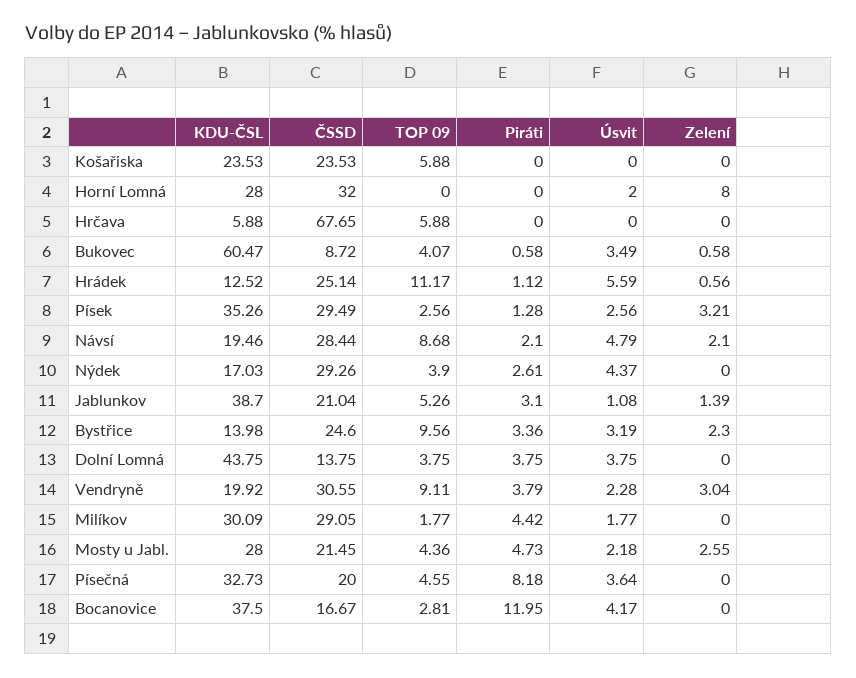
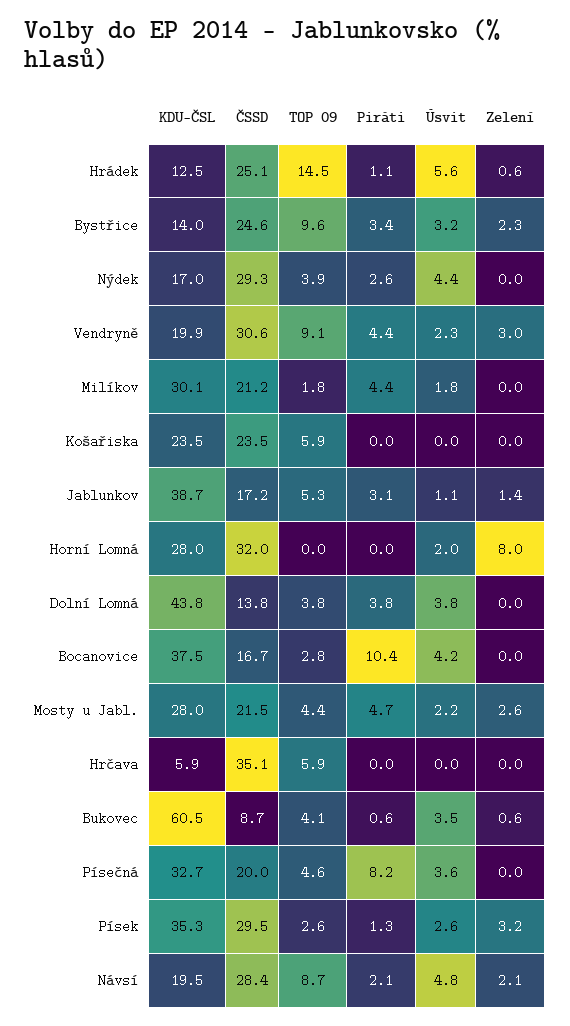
  {
    "KDU-ČSL": {
      "Košařiska": 23.53,
      "Horní Lomná": 28,
      "Hrčava": 5.88,
      "Bukovec": 60.47,
      "Hrádek": 12.52,
      "Písek": 35.26,
      "Návsí": 19.46,
      "Nýdek": 17.03,
      "Jablunkov": 38.7,
      "Bystřice": 13.98,
      "Dolní Lomná": 43.75,
      "Vendryně": 19.92,
      "Milíkov": 30.09,
      "Mosty u Jabl.": 28,
      "Písečná": 32.73,
      "Bocanovice": 37.5
    },
    "ČSSD": {
      "Košařiska": 23.53,
      "Horní Lomná": 32,
-     "Hrčava": 67.65,
+     "Hrčava": 35.1,
      "Bukovec": 8.72,
      "Hrádek": 25.14,
      "Písek": 29.49,
      "Návsí": 28.44,
      "Nýdek": 29.26,
-     "Jablunkov": 21.04,
+     "Jablunkov": 17.2,
      "Bystřice": 24.6,
      "Dolní Lomná": 13.75,
      "Vendryně": 30.55,
-     "Milíkov": 29.05,
+     "Milíkov": 21.2,
      "Mosty u Jabl.": 21.45,
      "Písečná": 20,
      "Bocanovice": 16.67
    },
    "TOP 09": {
      "Košařiska": 5.88,
      "Horní Lomná": 0,
      "Hrčava": 5.88,
      "Bukovec": 4.07,
-     "Hrádek": 11.17,
+     "Hrádek": 14.5,
      "Písek": 2.56,
      "Návsí": 8.68,
      "Nýdek": 3.9,
      "Jablunkov": 5.26,
      "Bystřice": 9.56,
      "Dolní Lomná": 3.75,
      "Vendryně": 9.11,
      "Milíkov": 1.77,
      "Mosty u Jabl.": 4.36,
      "Písečná": 4.55,
      "Bocanovice": 2.81
    },
    "Piráti": {
      "Košařiska": 0,
      "Horní Lomná": 0,
      "Hrčava": 0,
      "Bukovec": 0.58,
      "Hrádek": 1.12,
      "Písek": 1.28,
      "Návsí": 2.1,
      "Nýdek": 2.61,
      "Jablunkov": 3.1,
      "Bystřice": 3.36,
      "Dolní Lomná": 3.75,
-     "Vendryně": 3.79,
+     "Vendryně": 4.4,
      "Milíkov": 4.42,
      "Mosty u Jabl.": 4.73,
      "Písečná": 8.18,
-     "Bocanovice": 11.95
+     "Bocanovice": 10.4
    },
    "Úsvit": {
      "Košařiska": 0,
      "Horní Lomná": 2,
      "Hrčava": 0,
      "Bukovec": 3.49,
      "Hrádek": 5.59,
      "Písek": 2.56,
      "Návsí": 4.79,
      "Nýdek": 4.37,
      "Jablunkov": 1.08,
      "Bystřice": 3.19,
      "Dolní Lomná": 3.75,
      "Vendryně": 2.28,
      "Milíkov": 1.77,
      "Mosty u Jabl.": 2.18,
      "Písečná": 3.64,
      "Bocanovice": 4.17
    },
    "Zelení": {
      "Košařiska": 0,
      "Horní Lomná": 8,
      "Hrčava": 0,
      "Bukovec": 0.58,
      "Hrádek": 0.56,
      "Písek": 3.21,
      "Návsí": 2.1,
      "Nýdek": 0,
      "Jablunkov": 1.39,
      "Bystřice": 2.3,
      "Dolní Lomná": 0,
      "Vendryně": 3.04,
      "Milíkov": 0,
      "Mosty u Jabl.": 2.55,
      "Písečná": 0,
      "Bocanovice": 0
    }
  }

